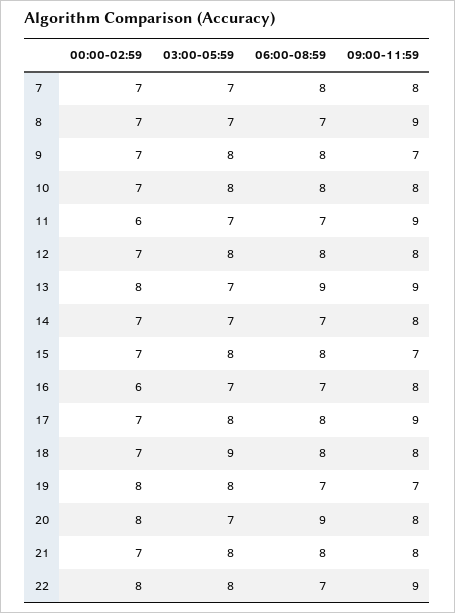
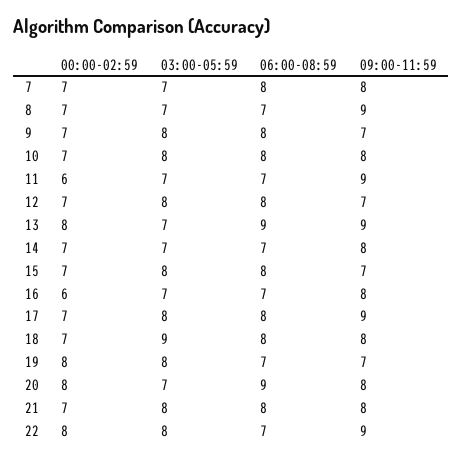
  {
    "00:00-02:59": {
      "7": 7,
      "8": 7,
      "9": 7,
      "10": 7,
      "11": 6,
      "12": 7,
      "13": 8,
      "14": 7,
      "15": 7,
      "16": 6,
      "17": 7,
      "18": 7,
      "19": 8,
      "20": 8,
      "21": 7,
      "22": 8
    },
    "03:00-05:59": {
      "7": 7,
      "8": 7,
      "9": 8,
      "10": 8,
      "11": 7,
      "12": 8,
      "13": 7,
      "14": 7,
      "15": 8,
      "16": 7,
      "17": 8,
      "18": 9,
      "19": 8,
      "20": 7,
      "21": 8,
      "22": 8
    },
    "06:00-08:59": {
      "7": 8,
      "8": 7,
      "9": 8,
      "10": 8,
      "11": 7,
      "12": 8,
      "13": 9,
      "14": 7,
      "15": 8,
      "16": 7,
      "17": 8,
      "18": 8,
      "19": 7,
      "20": 9,
      "21": 8,
      "22": 7
    },
    "09:00-11:59": {
      "7": 8,
      "8": 9,
      "9": 7,
      "10": 8,
      "11": 9,
-     "12": 8,
+     "12": 7,
      "13": 9,
      "14": 8,
      "15": 7,
      "16": 8,
      "17": 9,
      "18": 8,
      "19": 7,
      "20": 8,
      "21": 8,
      "22": 9
    }
  }

